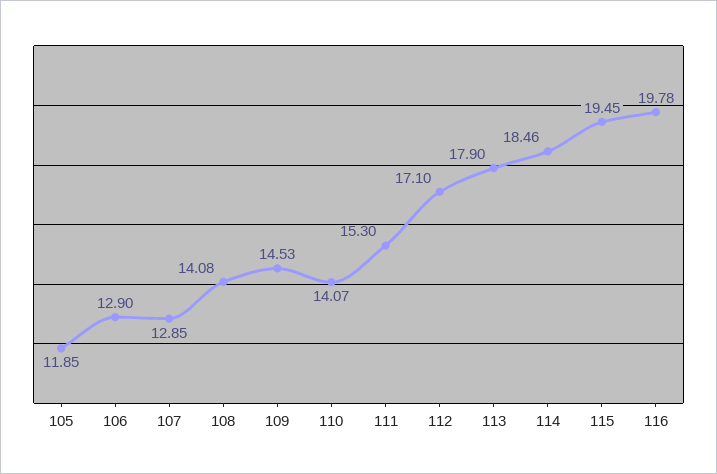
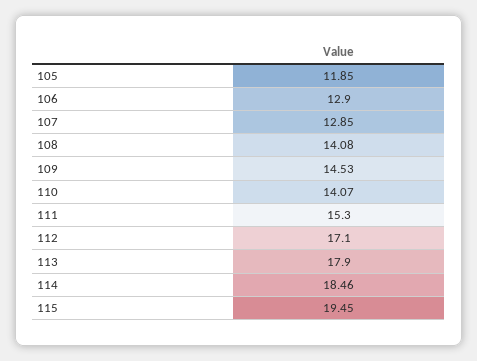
  {
    "105": 11.85,
    "106": 12.9,
    "107": 12.85,
    "108": 14.08,
    "109": 14.53,
    "110": 14.07,
    "111": 15.3,
    "112": 17.1,
    "113": 17.9,
    "114": 18.46,
-   "115": 19.45,
+   "115": 19.45
-   "116": 19.78
  }

